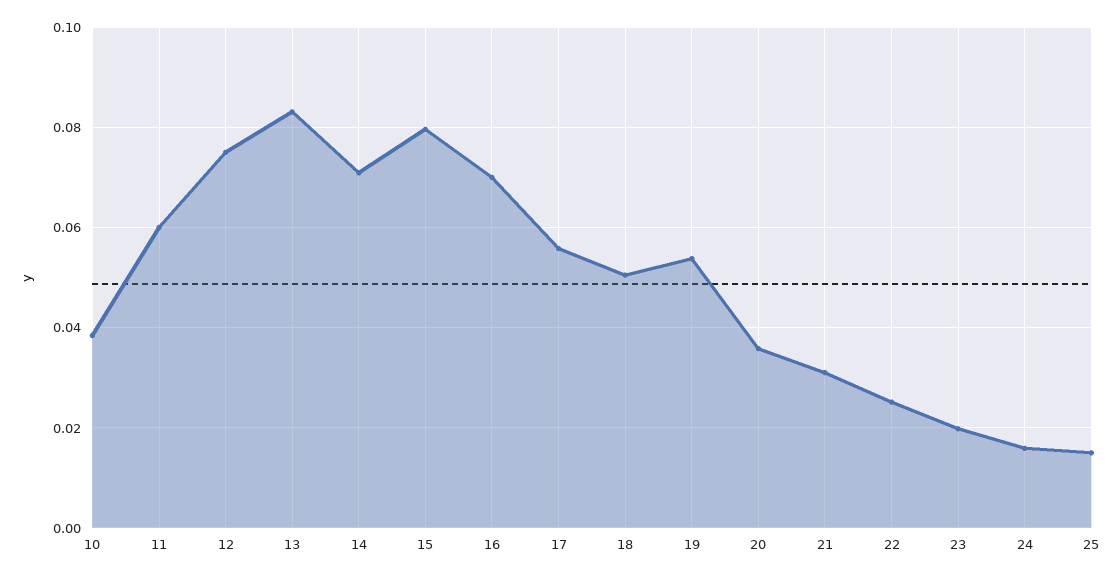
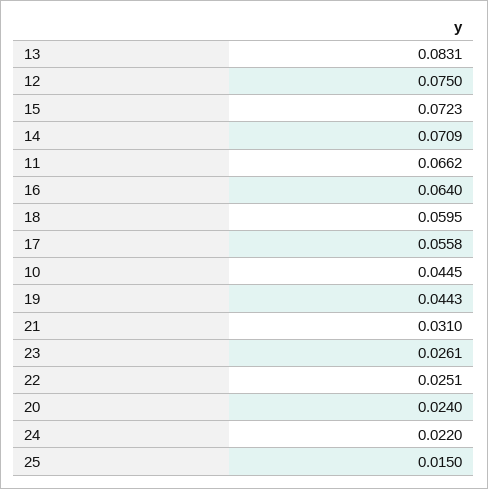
  {
-   "10": 0.038,
+   "10": 0.0445,
-   "11": 0.06,
+   "11": 0.0662,
    "12": 0.075,
    "13": 0.0831,
    "14": 0.0709,
-   "15": 0.08,
+   "15": 0.0723,
-   "16": 0.07,
+   "16": 0.064,
    "17": 0.0558,
-   "18": 0.05,
+   "18": 0.0595,
-   "19": 0.054,
+   "19": 0.0443,
-   "20": 0.036,
+   "20": 0.024,
    "21": 0.031,
    "22": 0.0251,
-   "23": 0.02,
+   "23": 0.0261,
-   "24": 0.016,
+   "24": 0.022,
    "25": 0.015
  }

